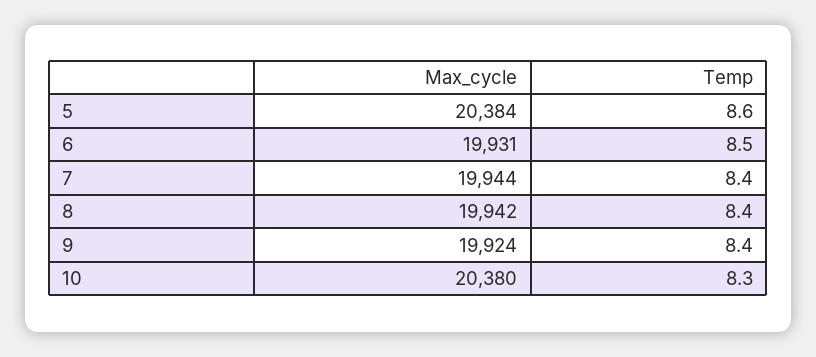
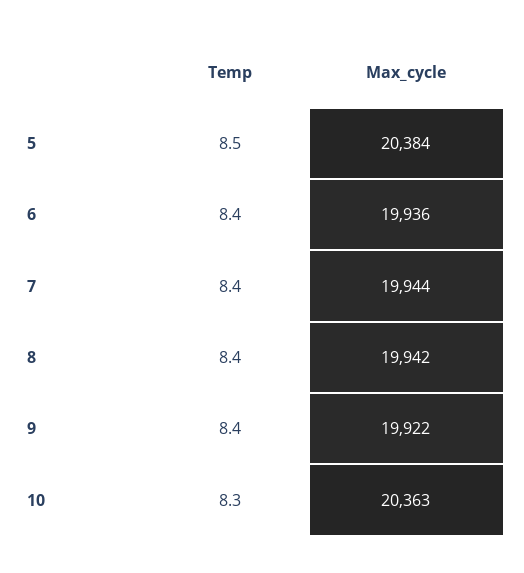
  {
    "Max_cycle": {
      "5": 20384,
-     "6": 19931,
+     "6": 19936,
      "7": 19944,
      "8": 19942,
-     "9": 19924,
+     "9": 19922,
-     "10": 20380
+     "10": 20363
    },
    "Temp": {
-     "5": 8.6,
+     "5": 8.5,
-     "6": 8.5,
+     "6": 8.4,
      "7": 8.4,
      "8": 8.4,
      "9": 8.4,
      "10": 8.3
    }
  }

